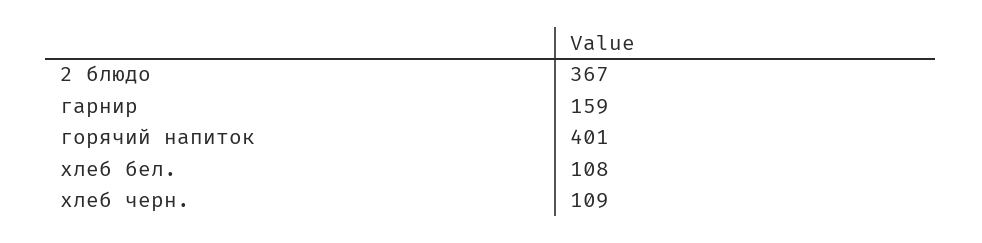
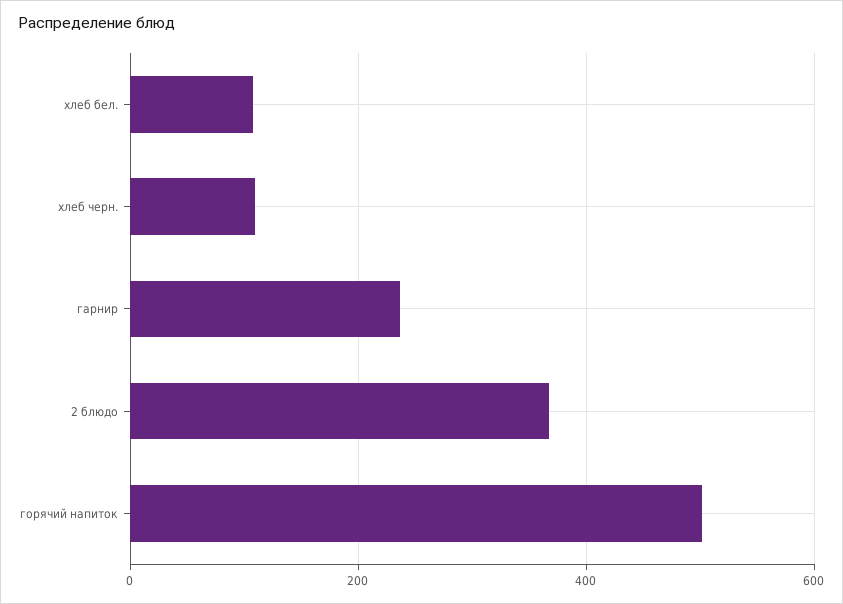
  {
    "2 блюдо": 367,
-   "гарнир": 159,
+   "гарнир": 240,
-   "горячий напиток": 401,
+   "горячий напиток": 500,
    "хлеб бел.": 108,
    "хлеб черн.": 109
  }

